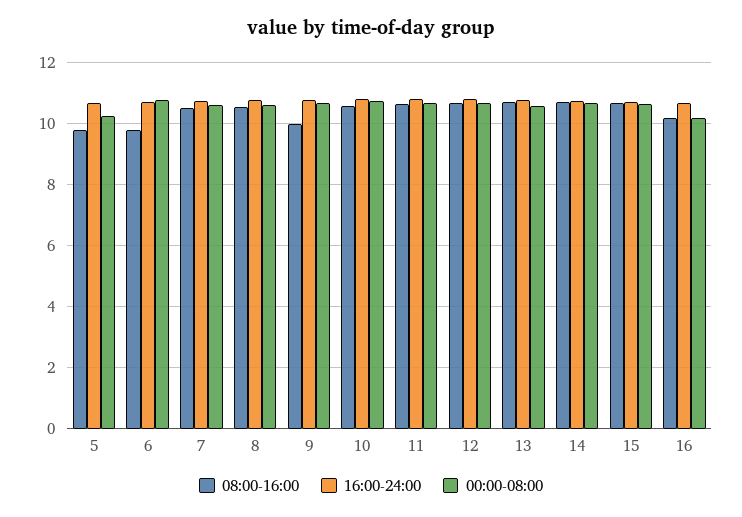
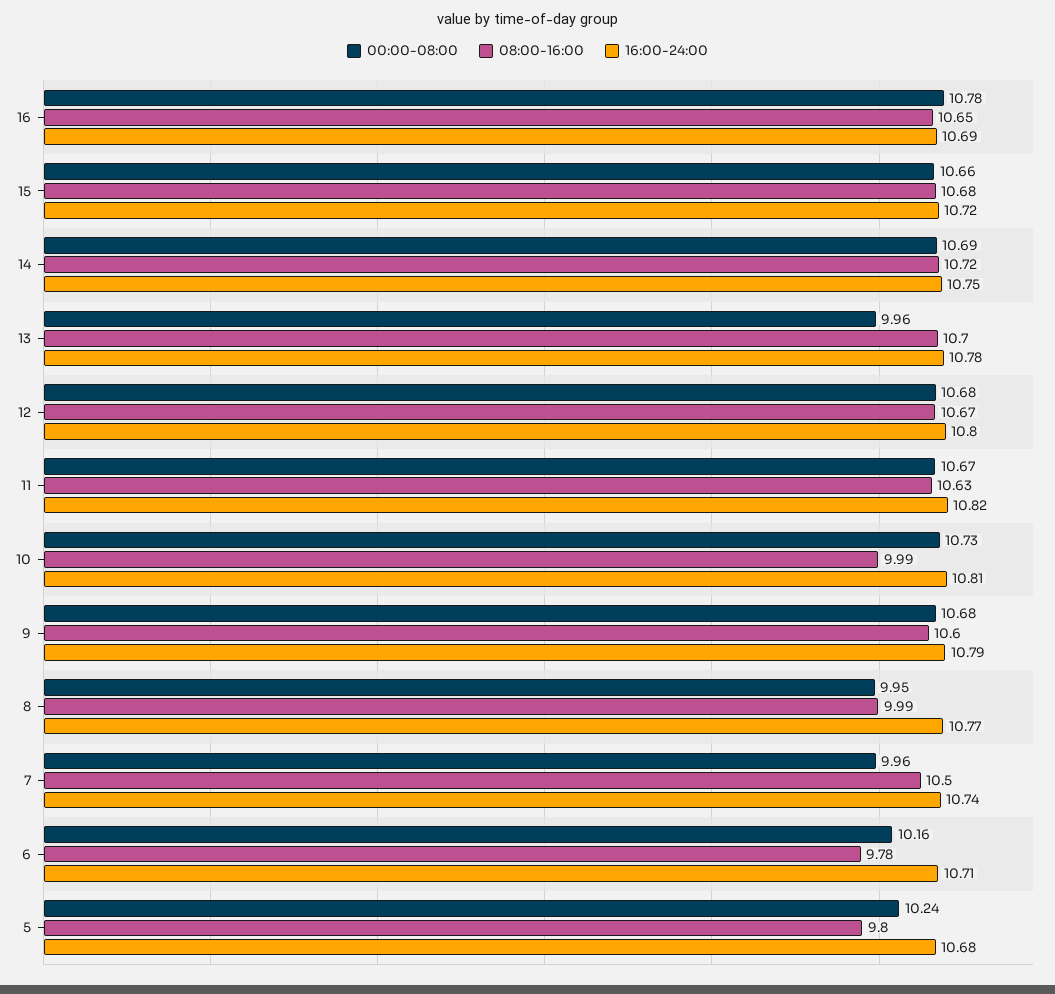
  {
    "08:00-16:00": {
      "5": 9.8,
      "6": 9.78,
      "7": 10.5,
-     "8": 10.6,
+     "8": 9.99,
-     "9": 10,
+     "9": 10.6,
-     "10": 10.6,
+     "10": 9.99,
      "11": 10.63,
      "12": 10.67,
      "13": 10.7,
      "14": 10.72,
      "15": 10.68,
-     "16": 10.2
+     "16": 10.65
    },
    "16:00-24:00": {
      "5": 10.68,
      "6": 10.71,
      "7": 10.74,
      "8": 10.77,
      "9": 10.79,
      "10": 10.81,
      "11": 10.82,
      "12": 10.8,
      "13": 10.78,
      "14": 10.75,
      "15": 10.72,
      "16": 10.69
    },
    "00:00-08:00": {
      "5": 10.24,
-     "6": 10.8,
+     "6": 10.16,
-     "7": 10.6,
+     "7": 9.96,
-     "8": 10.6,
+     "8": 9.95,
      "9": 10.68,
      "10": 10.73,
      "11": 10.67,
      "12": 10.68,
-     "13": 10.6,
+     "13": 9.96,
      "14": 10.69,
      "15": 10.66,
-     "16": 10.2
+     "16": 10.78
    }
  }

